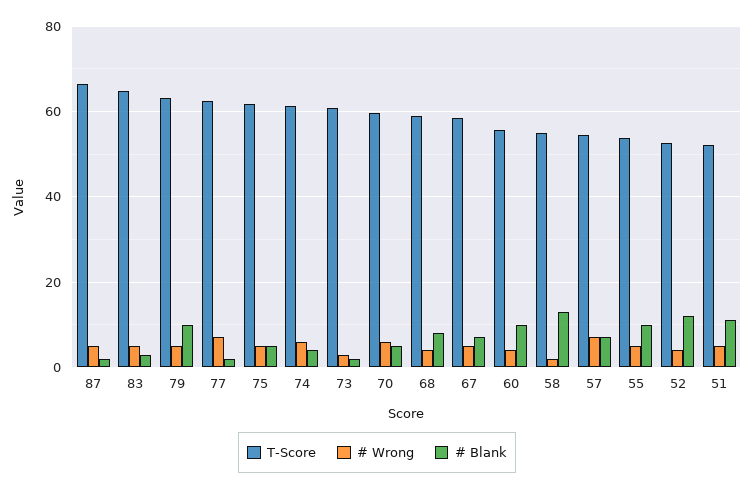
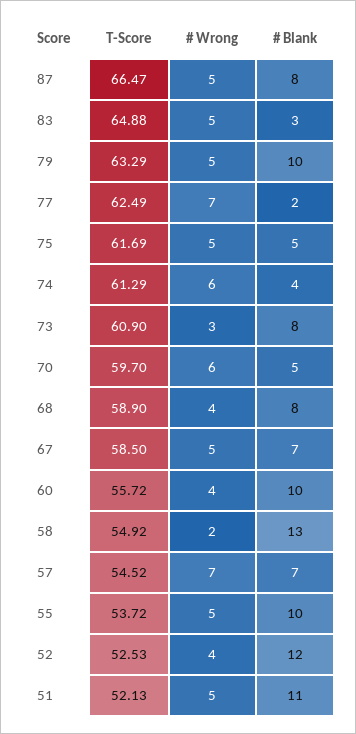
  {
    "T-Score": {
      "87": 66.47,
      "83": 64.88,
      "79": 63.29,
      "77": 62.49,
      "75": 61.69,
      "74": 61.29,
      "73": 60.9,
      "70": 59.7,
      "68": 58.9,
      "67": 58.5,
      "60": 55.72,
      "58": 54.92,
      "57": 54.52,
      "55": 53.72,
      "52": 52.53,
      "51": 52.13
    },
    "# Wrong": {
      "87": 5,
      "83": 5,
      "79": 5,
      "77": 7,
      "75": 5,
      "74": 6,
      "73": 3,
      "70": 6,
      "68": 4,
      "67": 5,
      "60": 4,
      "58": 2,
      "57": 7,
      "55": 5,
      "52": 4,
      "51": 5
    },
    "# Blank": {
-     "87": 2,
+     "87": 8,
      "83": 3,
      "79": 10,
      "77": 2,
      "75": 5,
      "74": 4,
-     "73": 2,
+     "73": 8,
      "70": 5,
      "68": 8,
      "67": 7,
      "60": 10,
      "58": 13,
      "57": 7,
      "55": 10,
      "52": 12,
      "51": 11
    }
  }

